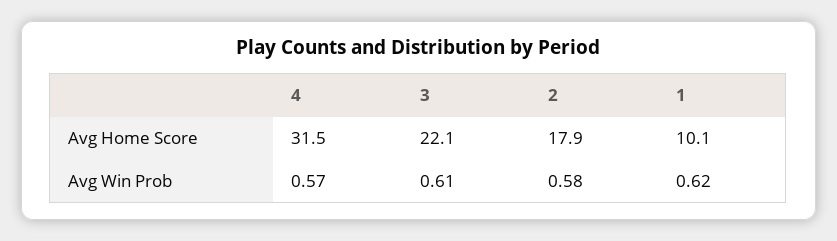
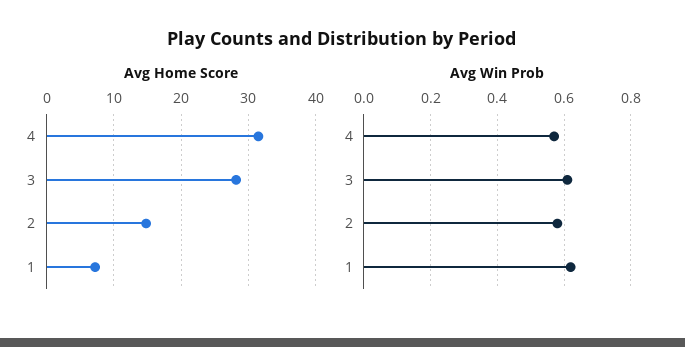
  {
    "Avg Home Score": {
      "4": 31.5,
-     "3": 22.1,
+     "3": 28,
-     "2": 17.9,
+     "2": 15,
-     "1": 10.1
+     "1": 7
    },
    "Avg Win Prob": {
      "4": 0.57,
      "3": 0.61,
      "2": 0.58,
      "1": 0.62
    }
  }

